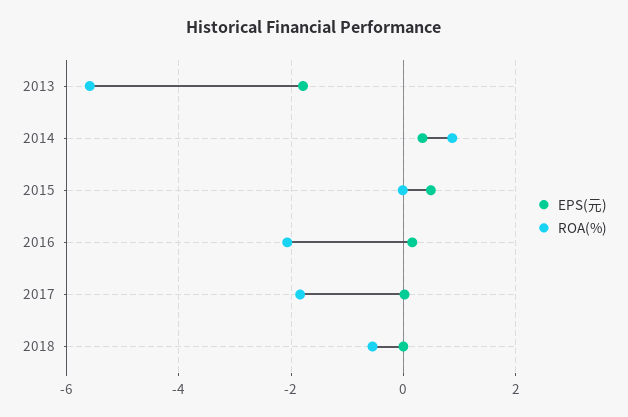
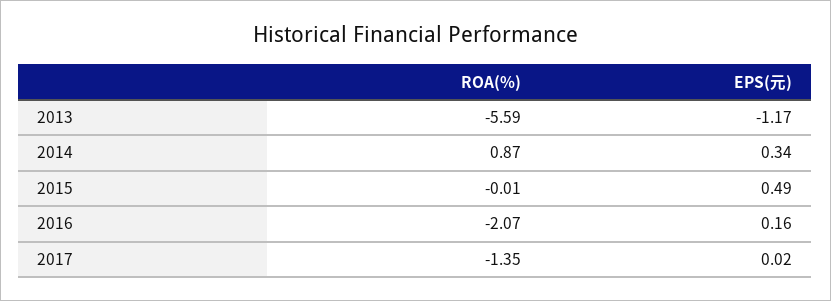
  {
    "EPS(元)": {
-     "2013": -1.8,
+     "2013": -1.17,
      "2014": 0.34,
      "2015": 0.49,
      "2016": 0.16,
-     "2017": 0.02,
+     "2017": 0.02
-     "2018": 0
    },
    "ROA(%)": {
      "2013": -5.59,
      "2014": 0.87,
      "2015": -0.01,
      "2016": -2.07,
-     "2017": -1.8,
+     "2017": -1.35
-     "2018": -0.6
    }
  }

